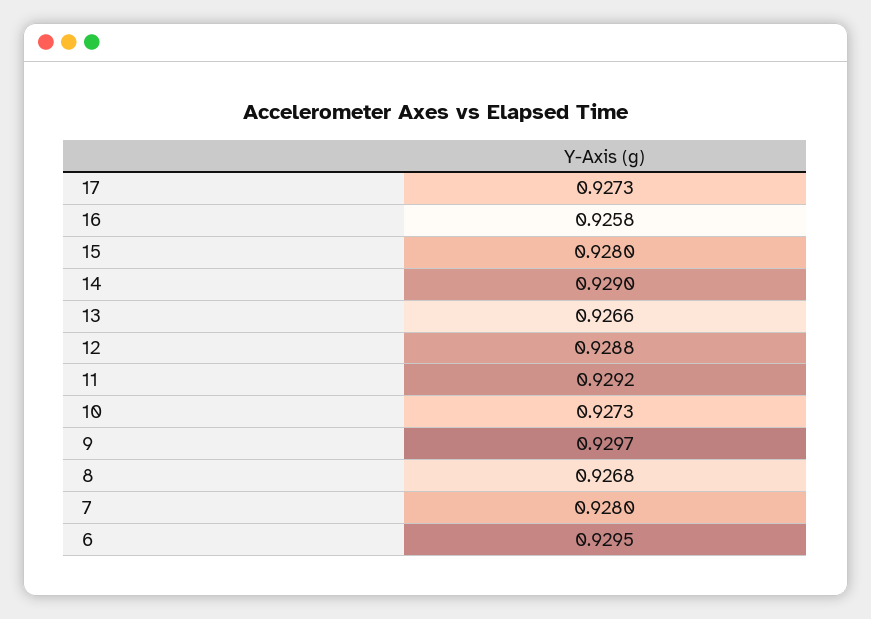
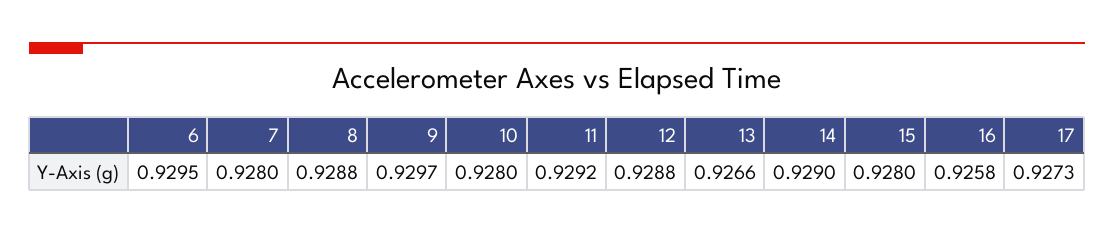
  {
    "17": 0.9273,
    "16": 0.9258,
    "15": 0.928,
    "14": 0.929,
    "13": 0.9266,
    "12": 0.9288,
    "11": 0.9292,
-   "10": 0.9273,
+   "10": 0.928,
    "9": 0.9297,
-   "8": 0.9268,
+   "8": 0.9288,
    "7": 0.928,
    "6": 0.9295
  }

